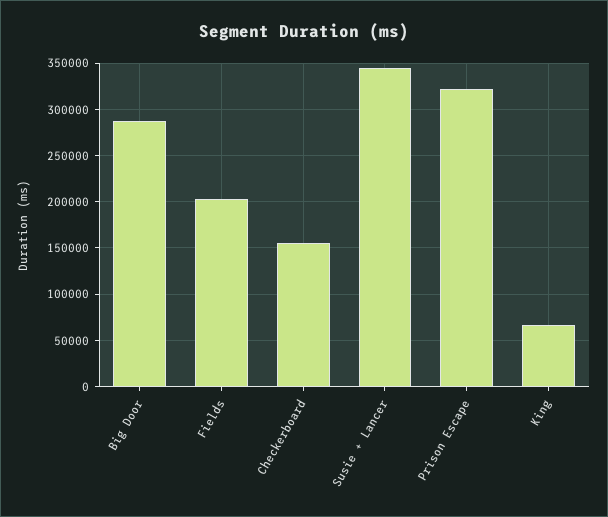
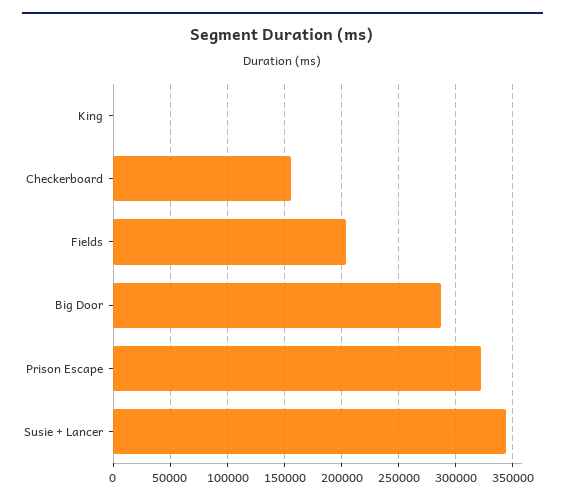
  {
    "Big Door": 290000,
    "Fields": 200000,
    "Checkerboard": 160000,
    "Susie + Lancer": 340000,
    "Prison Escape": 320000,
-   "King": 70000
+   "King": 0
  }

